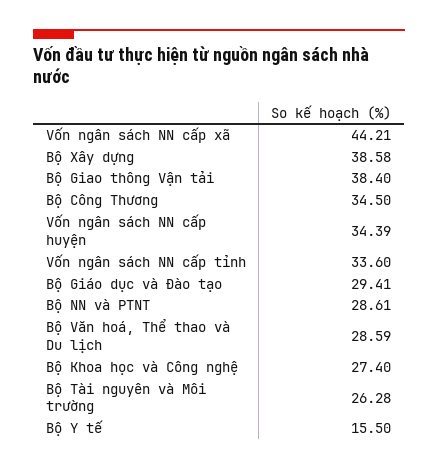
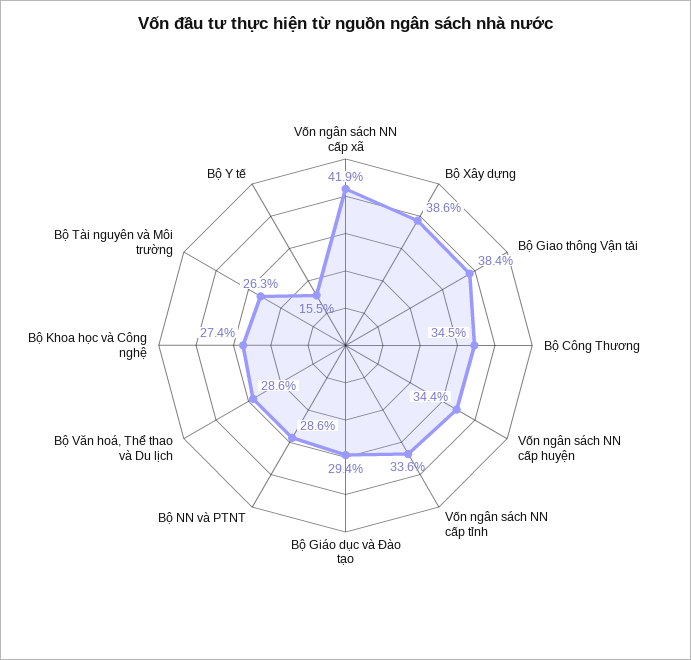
  {
-   "Vốn ngân sách NN cấp xã": 44.21,
+   "Vốn ngân sách NN cấp xã": 41.9,
    "Bộ Xây dựng": 38.58,
    "Bộ Giao thông Vận tải": 38.4,
    "Bộ Công Thương": 34.5,
    "Vốn ngân sách NN cấp huyện": 34.39,
    "Vốn ngân sách NN cấp tỉnh": 33.6,
    "Bộ Giáo dục và Đào tạo": 29.41,
    "Bộ NN và PTNT": 28.61,
    "Bộ Văn hoá, Thể thao và Du lịch": 28.59,
    "Bộ Khoa học và Công nghệ": 27.4,
    "Bộ Tài nguyên và Môi trường": 26.28,
    "Bộ Y tế": 15.5
  }

